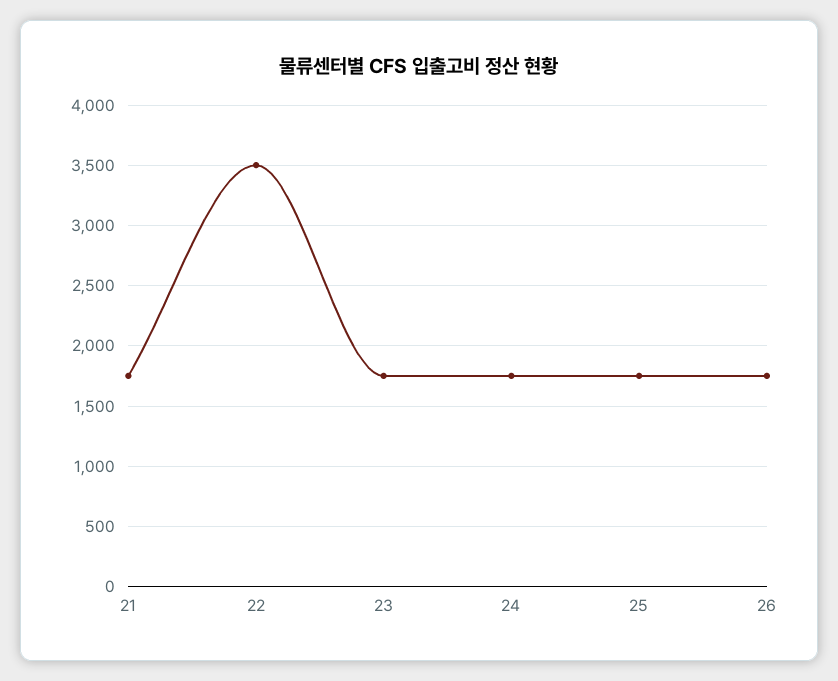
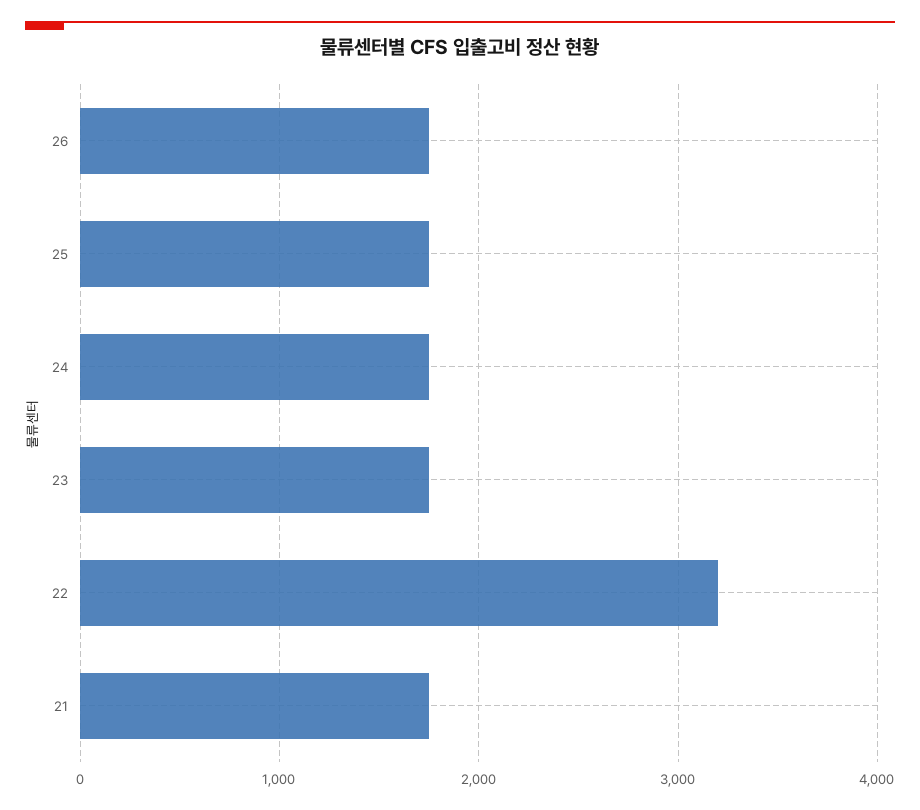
  {
    "21": 1750,
-   "22": 3500,
+   "22": 3200,
    "23": 1750,
    "24": 1750,
    "25": 1750,
    "26": 1750
  }

